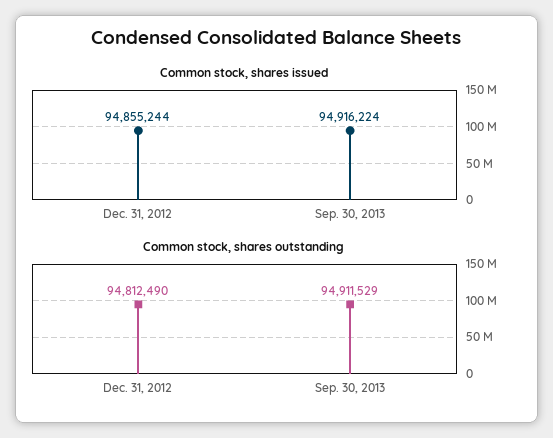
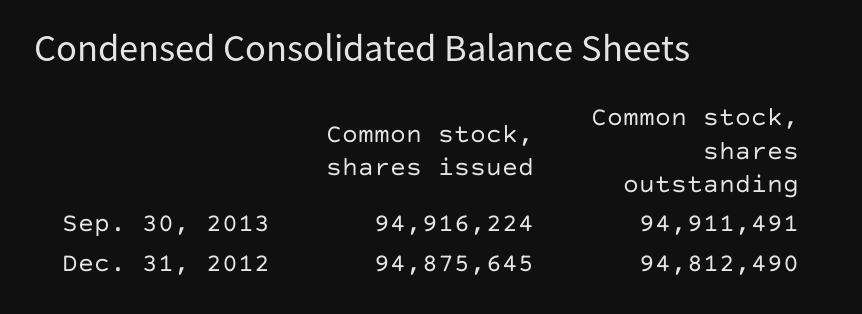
  {
    "Common stock, shares issued": {
-     "Dec. 31, 2012": 94855244,
+     "Dec. 31, 2012": 94875645,
      "Sep. 30, 2013": 94916224
    },
    "Common stock, shares outstanding": {
      "Dec. 31, 2012": 94812490,
-     "Sep. 30, 2013": 94911529
+     "Sep. 30, 2013": 94911491
    }
  }

